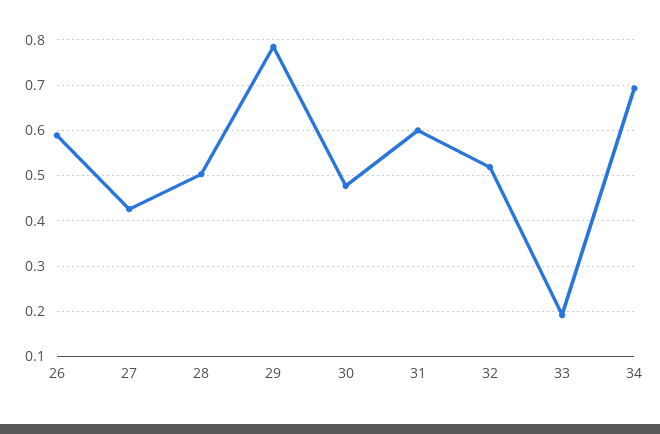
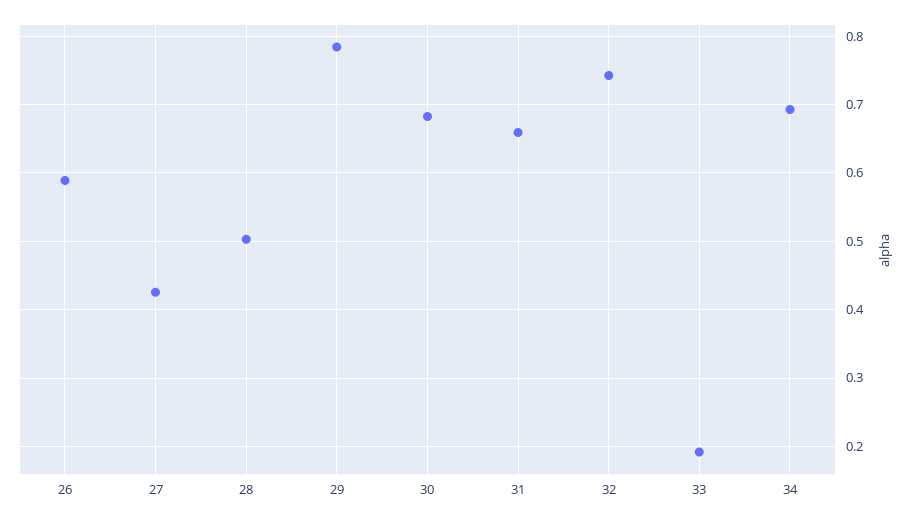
  {
    "26": 0.59,
    "27": 0.43,
    "28": 0.5,
    "29": 0.78,
-   "30": 0.48,
+   "30": 0.68,
-   "31": 0.6,
+   "31": 0.66,
-   "32": 0.52,
+   "32": 0.74,
    "33": 0.19,
    "34": 0.69
  }

